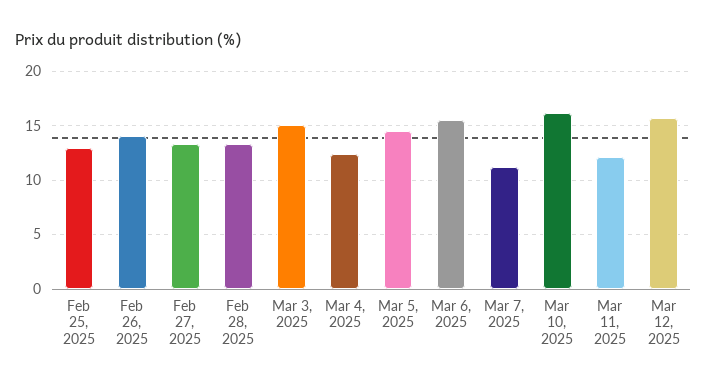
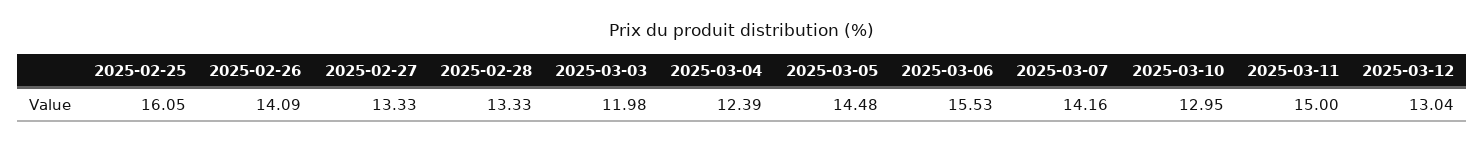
  {
-   "Feb 25, 2025": 13,
+   "Feb 25, 2025": 16.05,
    "Feb 26, 2025": 14.09,
    "Feb 27, 2025": 13.33,
    "Feb 28, 2025": 13.33,
-   "Mar 3, 2025": 15,
+   "Mar 3, 2025": 11.98,
    "Mar 4, 2025": 12.39,
    "Mar 5, 2025": 14.48,
    "Mar 6, 2025": 15.53,
-   "Mar 7, 2025": 11,
+   "Mar 7, 2025": 14.16,
-   "Mar 10, 2025": 16,
+   "Mar 10, 2025": 12.95,
-   "Mar 11, 2025": 12,
+   "Mar 11, 2025": 15,
-   "Mar 12, 2025": 16
+   "Mar 12, 2025": 13.04
  }

